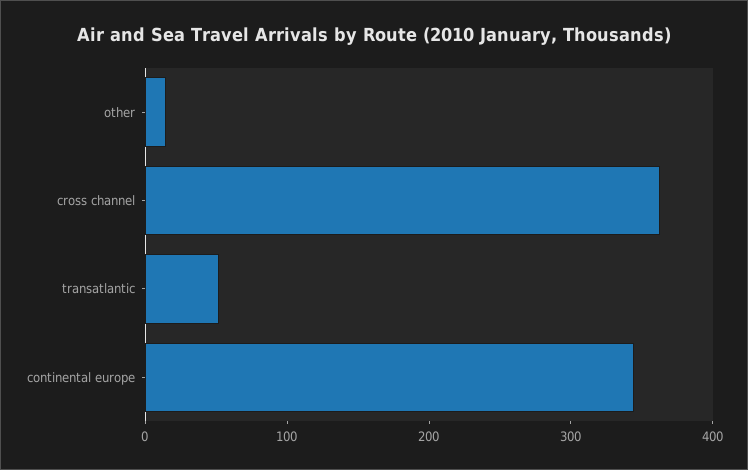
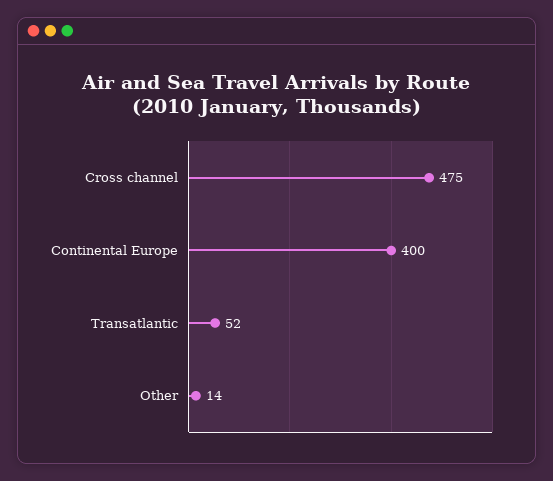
  {
    "other": 14,
-   "cross channel": 360,
+   "cross channel": 475,
    "transatlantic": 52,
-   "continental europe": 340
+   "continental europe": 400
  }

